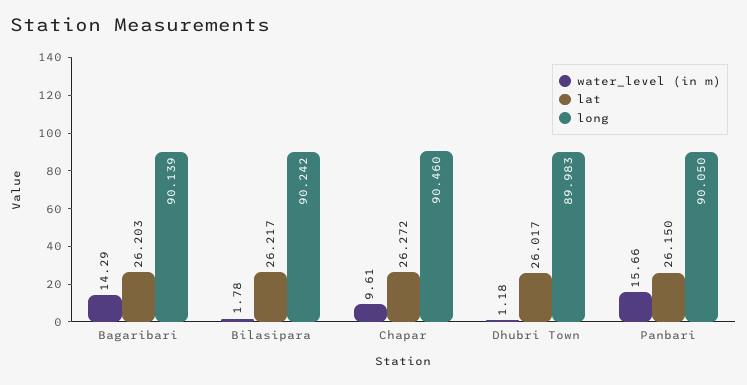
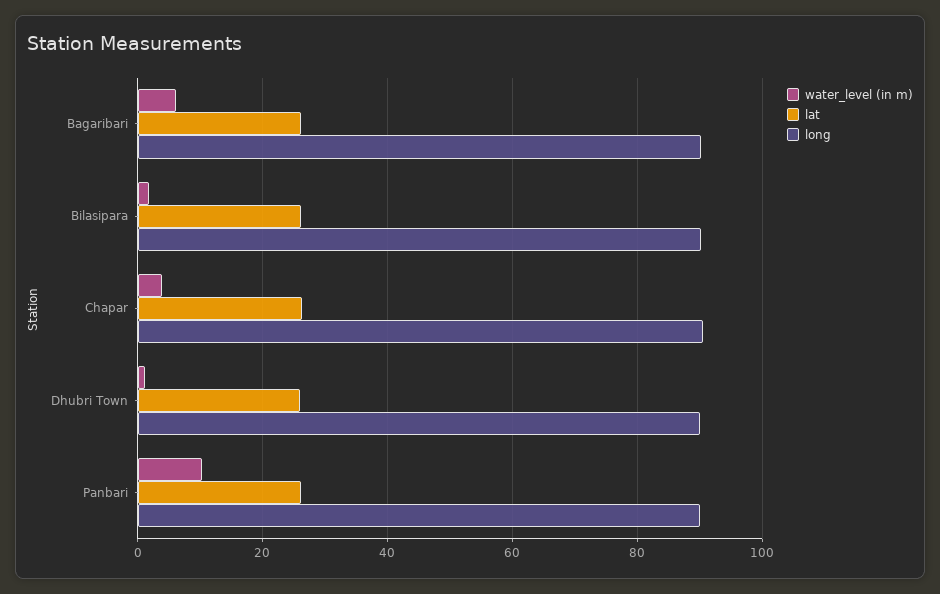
  {
    "water_level (in m)": {
-     "Bagaribari": 14.29,
+     "Bagaribari": 6,
      "Bilasipara": 1.78,
-     "Chapar": 9.61,
+     "Chapar": 4,
      "Dhubri Town": 1.18,
-     "Panbari": 15.66
+     "Panbari": 10
    },
    "lat": {
      "Bagaribari": 26.203,
      "Bilasipara": 26.217,
      "Chapar": 26.272,
      "Dhubri Town": 26.017,
      "Panbari": 26.15
    },
    "long": {
      "Bagaribari": 90.139,
      "Bilasipara": 90.242,
      "Chapar": 90.46,
      "Dhubri Town": 89.983,
      "Panbari": 90.05
    }
  }

